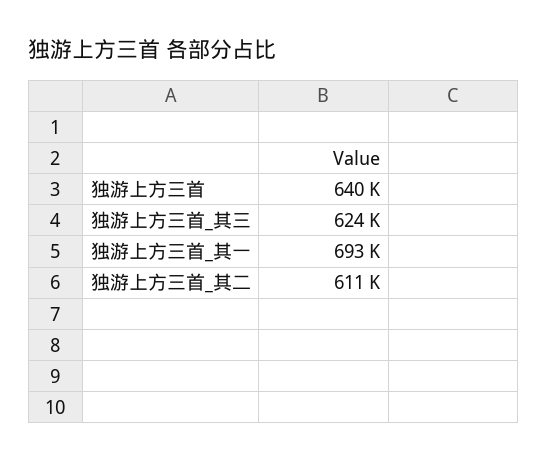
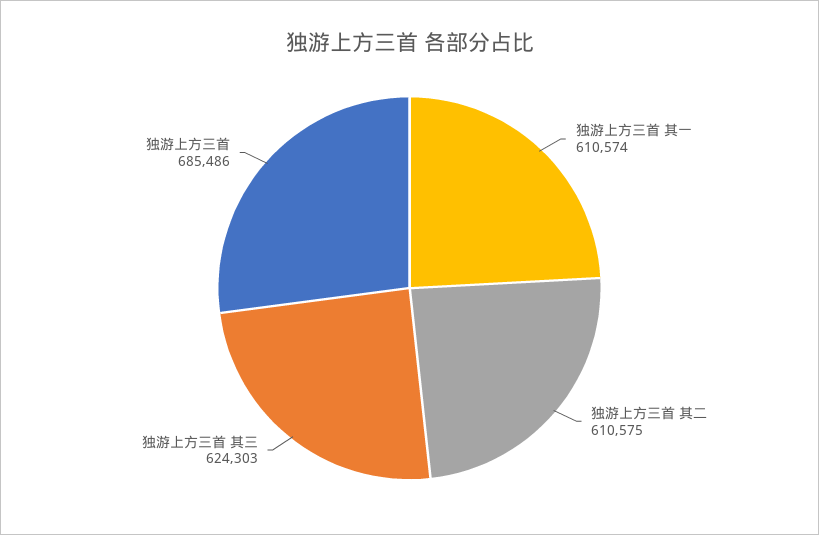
  {
-   "独游上方三首": 640000,
+   "独游上方三首": 685486,
    "独游上方三首_其三": 624303,
-   "独游上方三首_其一": 693000,
+   "独游上方三首_其一": 610574,
    "独游上方三首_其二": 610575
  }

